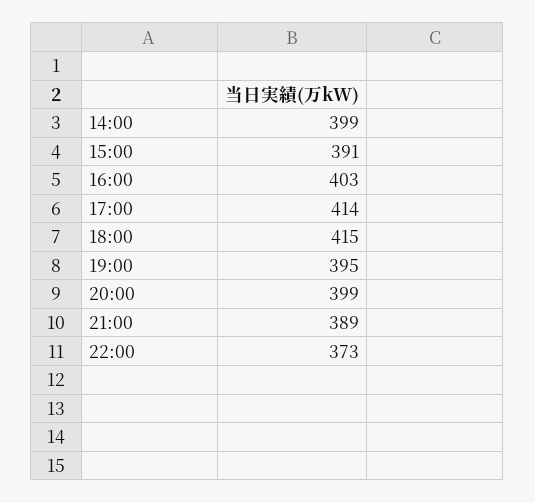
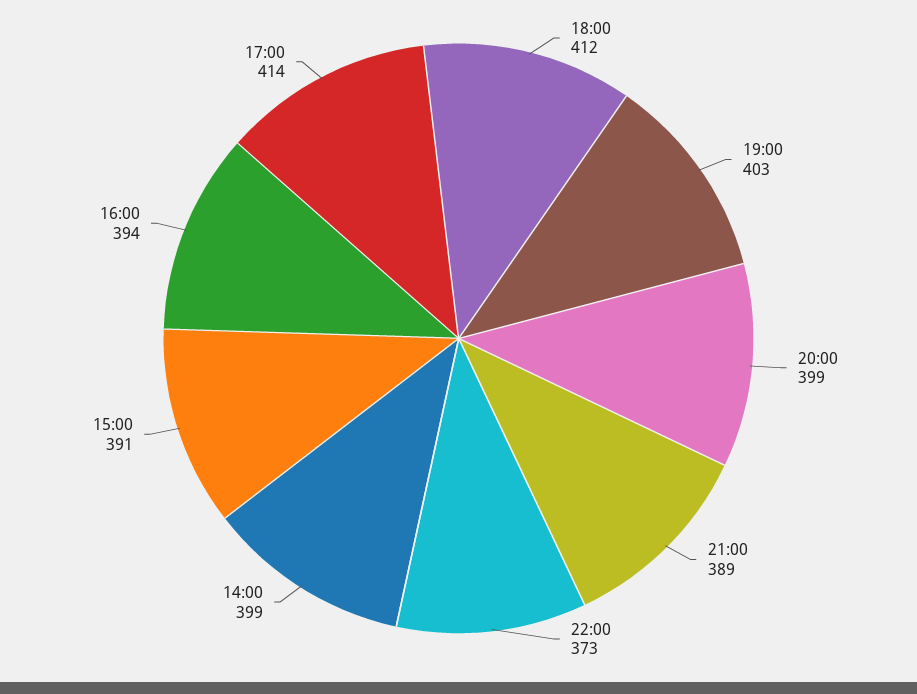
  {
    "14:00": 399,
    "15:00": 391,
-   "16:00": 403,
+   "16:00": 394,
    "17:00": 414,
-   "18:00": 415,
+   "18:00": 412,
-   "19:00": 395,
+   "19:00": 403,
    "20:00": 399,
    "21:00": 389,
    "22:00": 373
  }

